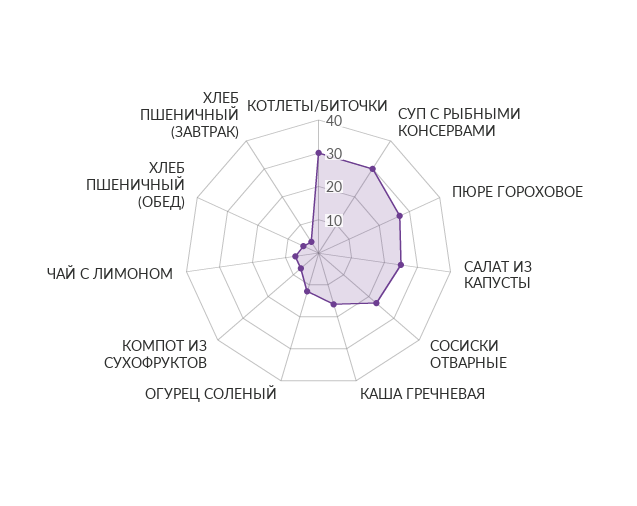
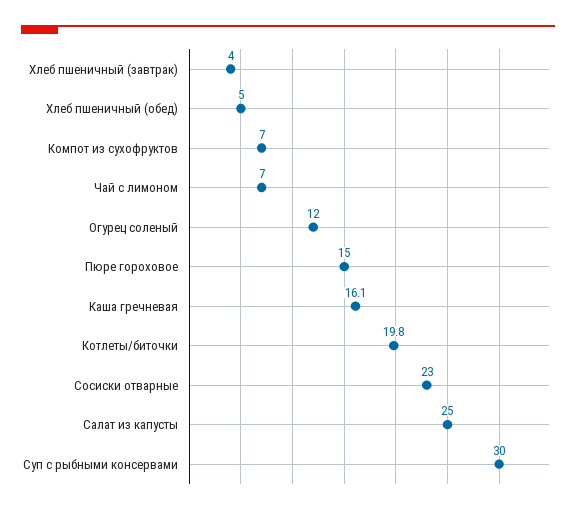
  {
-   "КОТЛЕТЫ/БИТОЧКИ": 30,
+   "КОТЛЕТЫ/БИТОЧКИ": 19.8,
    "СУП С РЫБНЫМИ КОНСЕРВАМИ": 30,
-   "ПЮРЕ ГОРОХОВОЕ": 27.5,
+   "ПЮРЕ ГОРОХОВОЕ": 15,
    "САЛАТ ИЗ КАПУСТЫ": 25,
    "СОСИСКИ ОТВАРНЫЕ": 23,
    "КАША ГРЕЧНЕВАЯ": 16.1,
    "ОГУРЕЦ СОЛЕНЫЙ": 12,
    "КОМПОТ ИЗ СУХОФРУКТОВ": 7,
    "ЧАЙ С ЛИМОНОМ": 7,
    "ХЛЕБ ПШЕНИЧНЫЙ (ОБЕД)": 5,
    "ХЛЕБ ПШЕНИЧНЫЙ (ЗАВТРАК)": 4
  }

